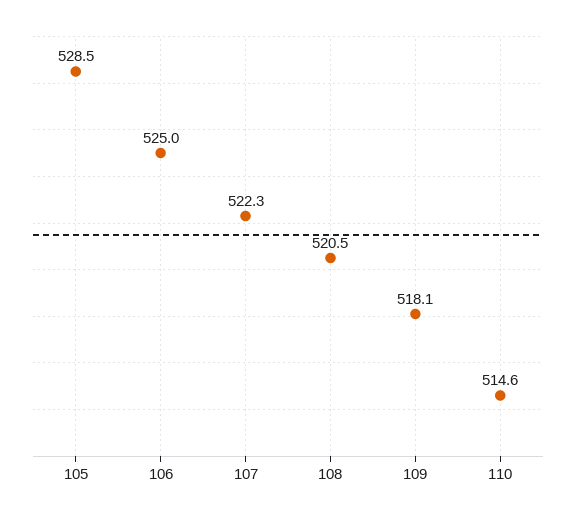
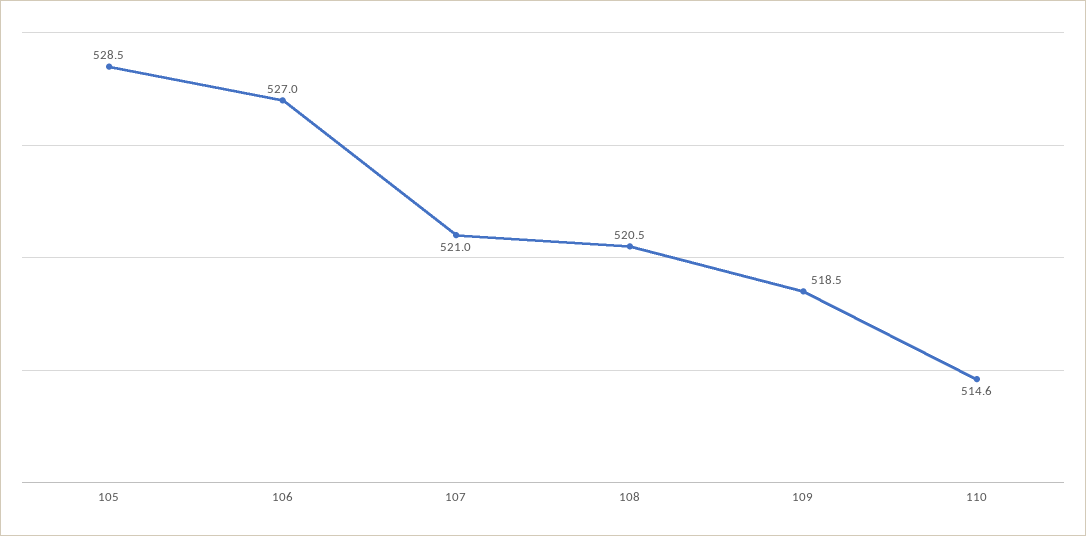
  {
    "105": 528.5,
-   "106": 525,
+   "106": 527,
-   "107": 522.3,
+   "107": 521,
    "108": 520.5,
-   "109": 518.1,
+   "109": 518.5,
    "110": 514.6
  }

